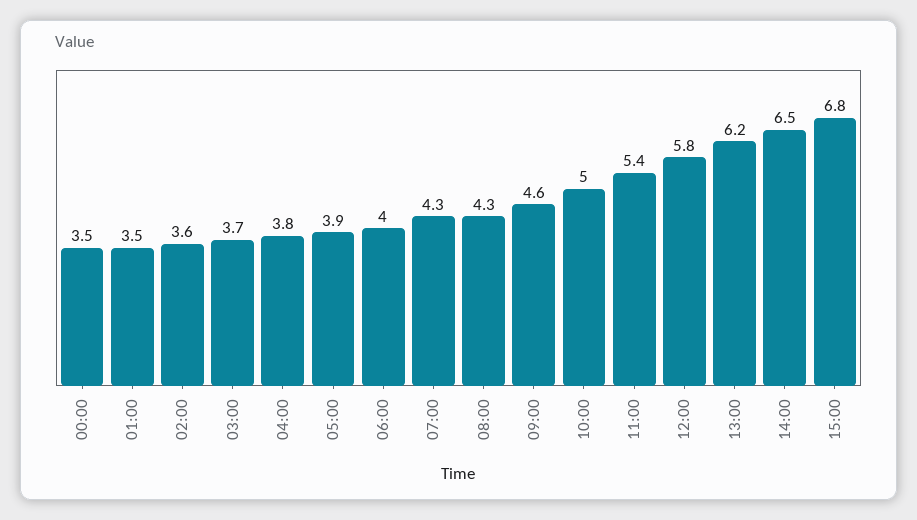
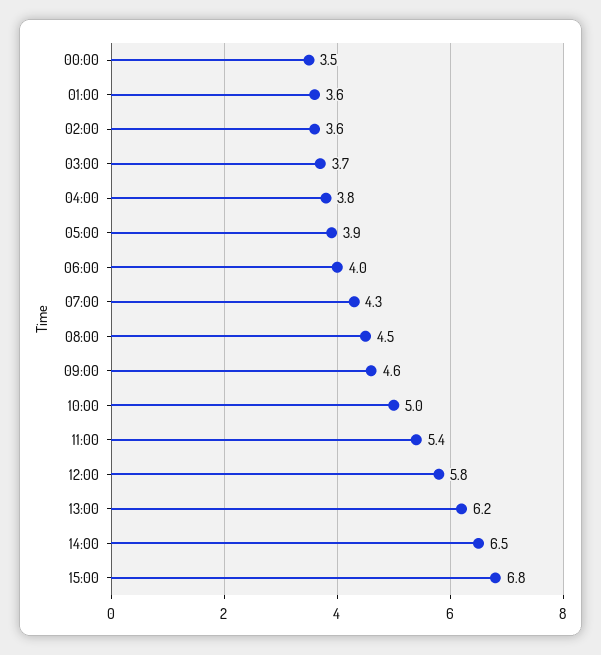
  {
    "00:00": 3.5,
-   "01:00": 3.5,
+   "01:00": 3.6,
    "02:00": 3.6,
    "03:00": 3.7,
    "04:00": 3.8,
    "05:00": 3.9,
    "06:00": 4,
    "07:00": 4.3,
-   "08:00": 4.3,
+   "08:00": 4.5,
    "09:00": 4.6,
    "10:00": 5,
    "11:00": 5.4,
    "12:00": 5.8,
    "13:00": 6.2,
    "14:00": 6.5,
    "15:00": 6.8
  }

